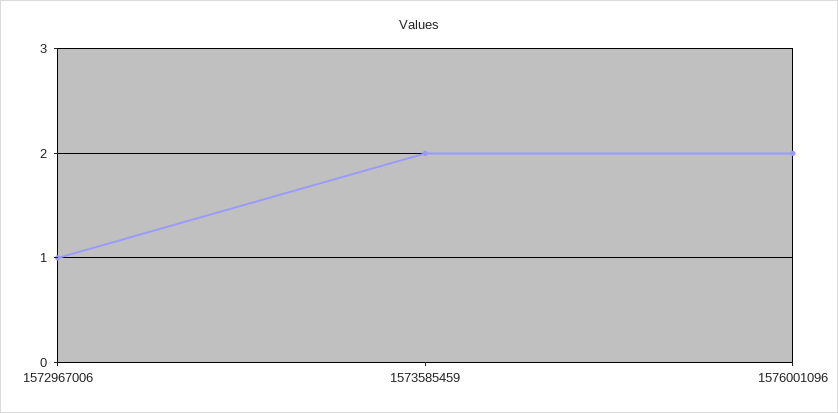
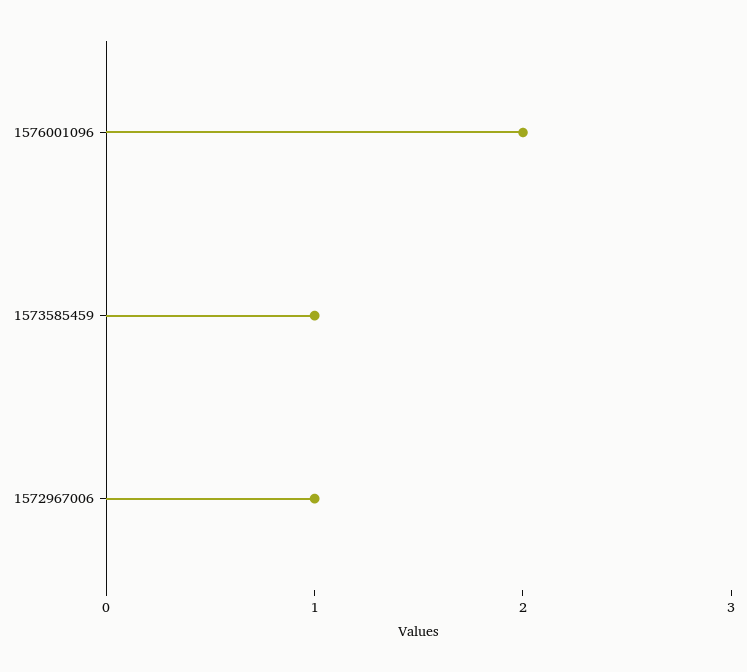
  {
    "1572967006": 1,
-   "1573585459": 2,
+   "1573585459": 1,
    "1576001096": 2
  }

